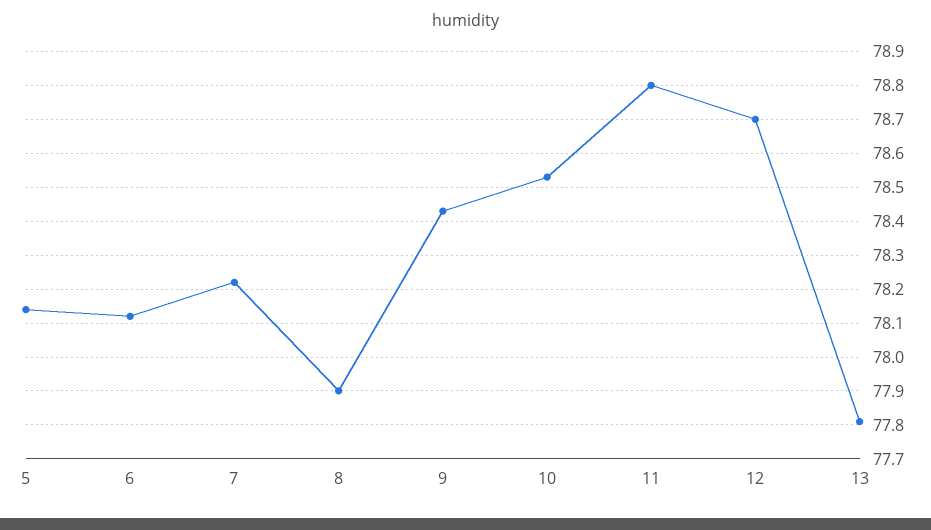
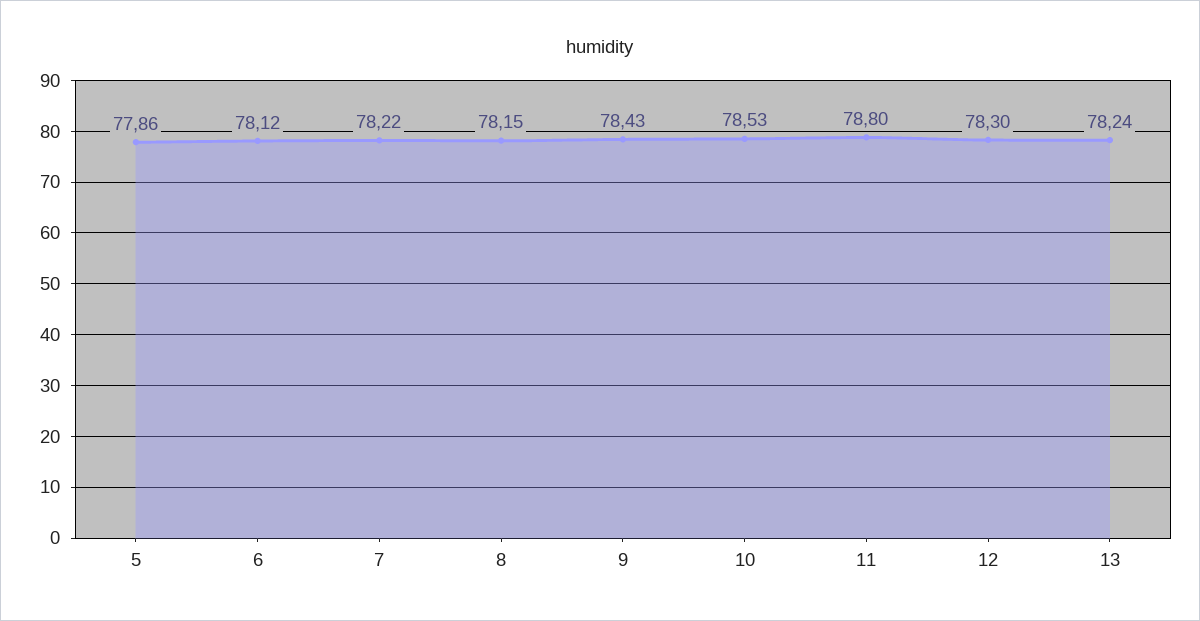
  {
-   "5": 78.15,
+   "5": 77.86,
    "6": 78.12,
    "7": 78.22,
-   "8": 77.9,
+   "8": 78.15,
    "9": 78.43,
    "10": 78.53,
    "11": 78.8,
-   "12": 78.7,
+   "12": 78.3,
-   "13": 77.8
+   "13": 78.24
  }

